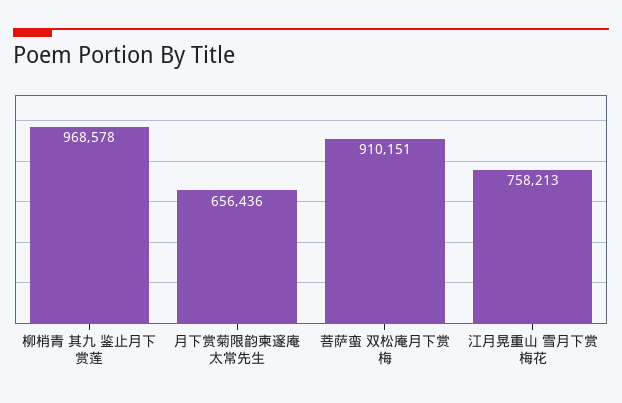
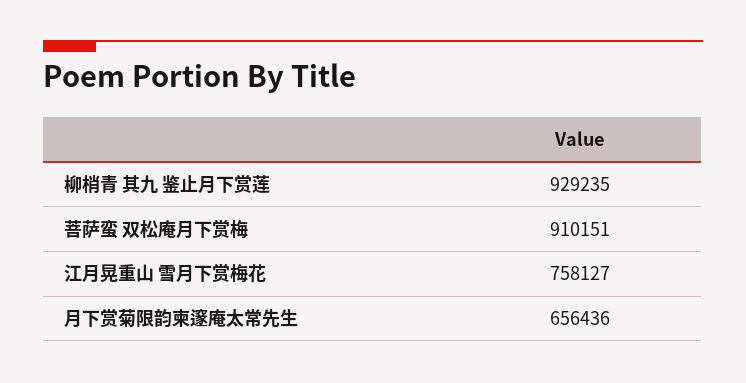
  {
-   "柳梢青 其九 鉴止月下赏莲": 968578,
+   "柳梢青 其九 鉴止月下赏莲": 929235,
    "月下赏菊限韵柬邃庵太常先生": 656436,
    "菩萨蛮 双松庵月下赏梅": 910151,
-   "江月晃重山 雪月下赏梅花": 758213
+   "江月晃重山 雪月下赏梅花": 758127
  }

